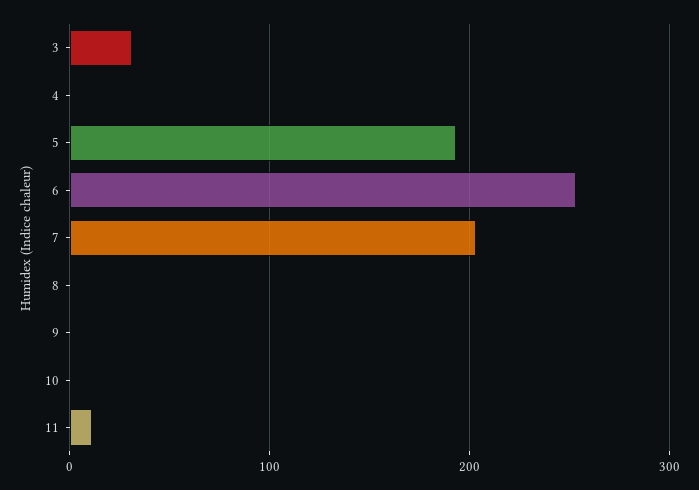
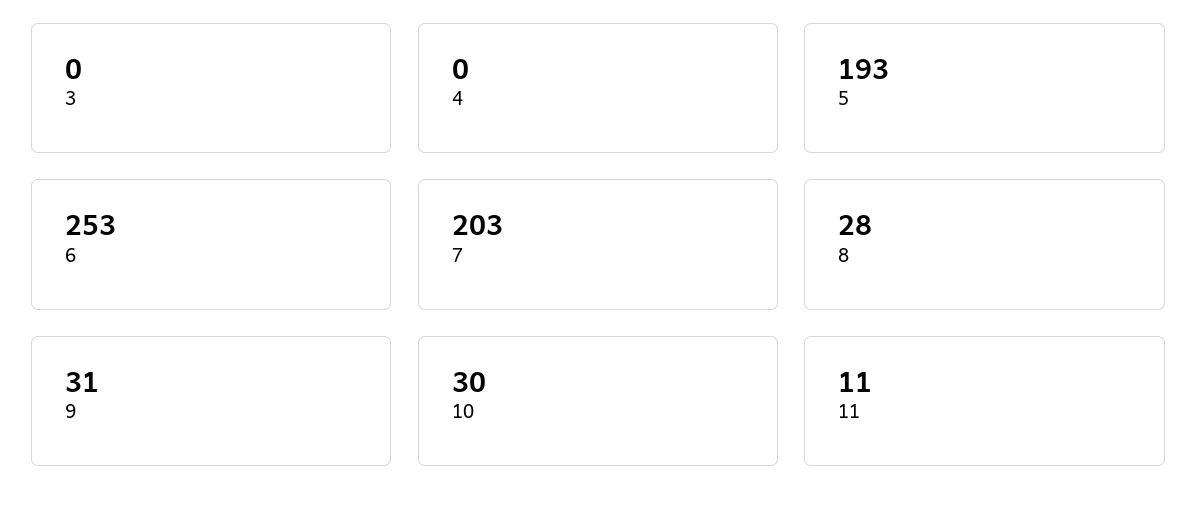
  {
-   "3": 30,
+   "3": 0,
    "4": 0,
    "5": 193,
    "6": 253,
    "7": 203,
-   "8": 0,
+   "8": 28,
-   "9": 0,
+   "9": 31,
-   "10": 0,
+   "10": 30,
    "11": 11
  }

